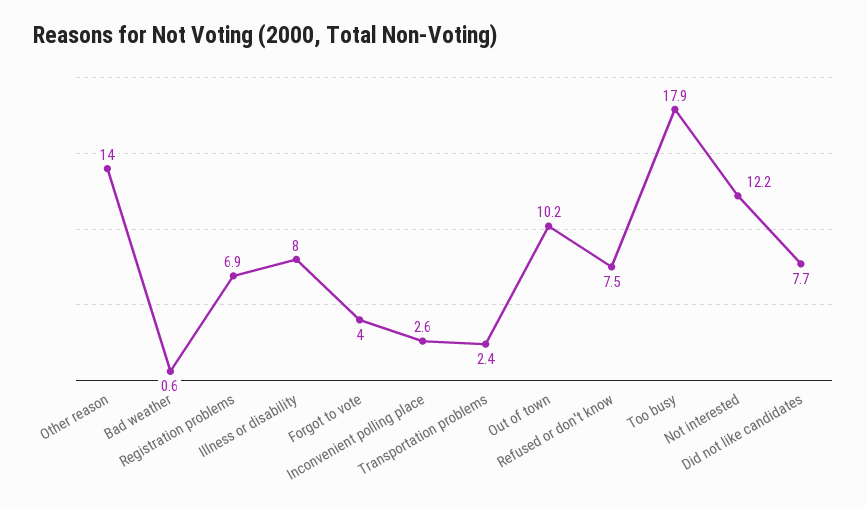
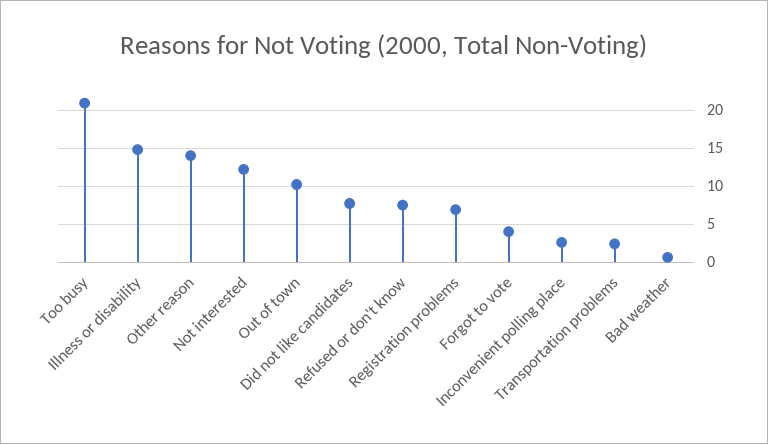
  {
    "Other reason": 14,
    "Bad weather": 0.6,
    "Registration problems": 6.9,
-   "Illness or disability": 8,
+   "Illness or disability": 15,
    "Forgot to vote": 4,
    "Inconvenient polling place": 2.6,
    "Transportation problems": 2.4,
    "Out of town": 10.2,
    "Refused or don't know": 7.5,
-   "Too busy": 17.9,
+   "Too busy": 21,
    "Not interested": 12.2,
    "Did not like candidates": 7.7
  }

